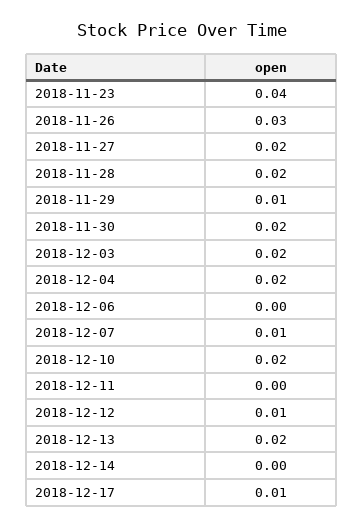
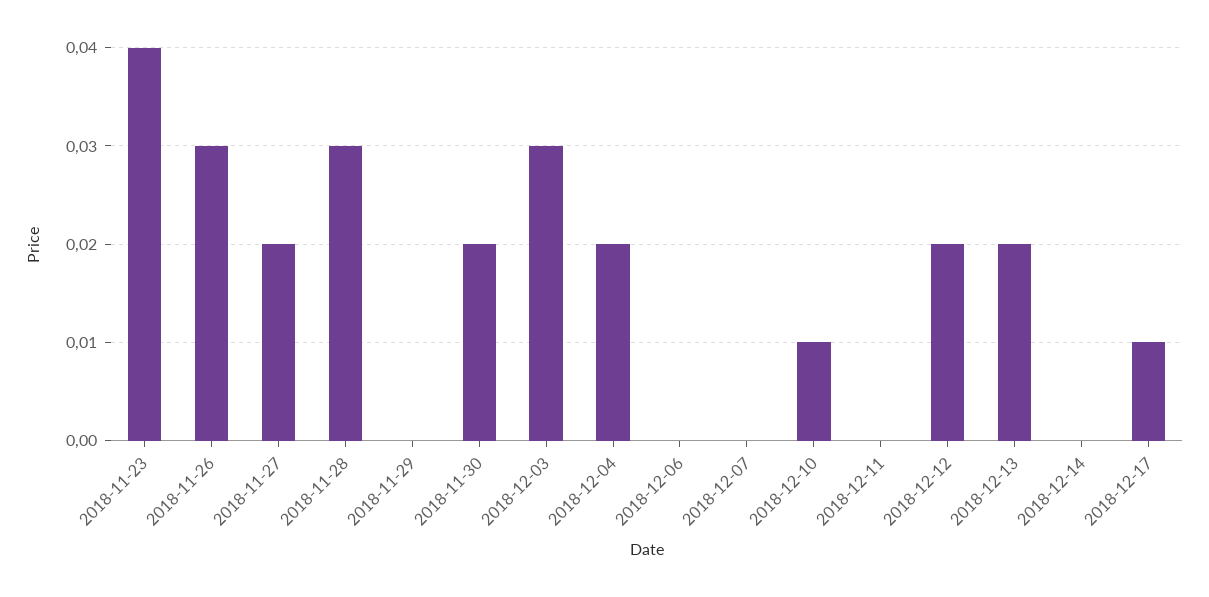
  {
    "2018-11-23": 0.04,
    "2018-11-26": 0.03,
    "2018-11-27": 0.02,
-   "2018-11-28": 0.02,
+   "2018-11-28": 0.03,
-   "2018-11-29": 0.01,
+   "2018-11-29": 0,
    "2018-11-30": 0.02,
-   "2018-12-03": 0.02,
+   "2018-12-03": 0.03,
    "2018-12-04": 0.02,
    "2018-12-06": 0,
-   "2018-12-07": 0.01,
+   "2018-12-07": 0,
-   "2018-12-10": 0.02,
+   "2018-12-10": 0.01,
    "2018-12-11": 0,
-   "2018-12-12": 0.01,
+   "2018-12-12": 0.02,
    "2018-12-13": 0.02,
    "2018-12-14": 0,
    "2018-12-17": 0.01
  }

